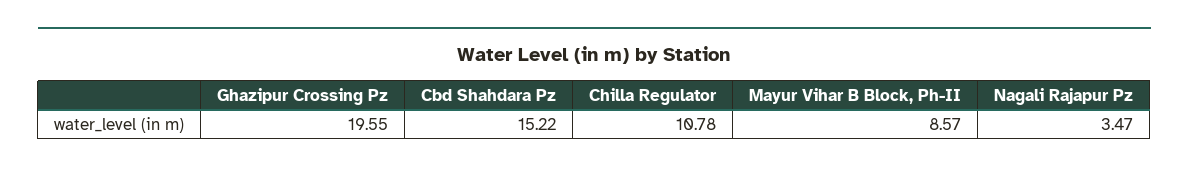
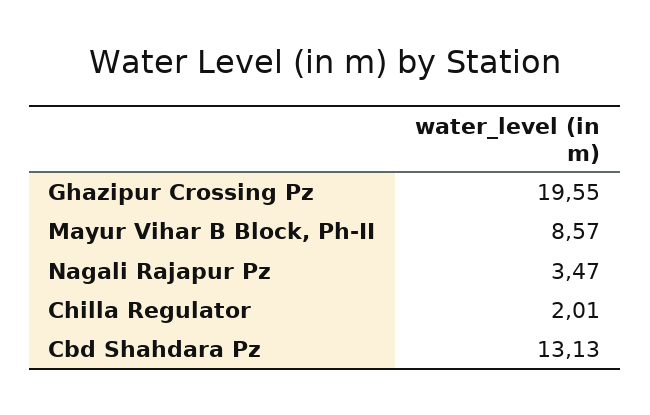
  {
    "Ghazipur Crossing Pz": 19.55,
-   "Cbd Shahdara Pz": 15.22,
+   "Cbd Shahdara Pz": 13.13,
-   "Chilla Regulator": 10.78,
+   "Chilla Regulator": 2.01,
    "Mayur Vihar B Block, Ph-II": 8.57,
    "Nagali Rajapur Pz": 3.47
  }

